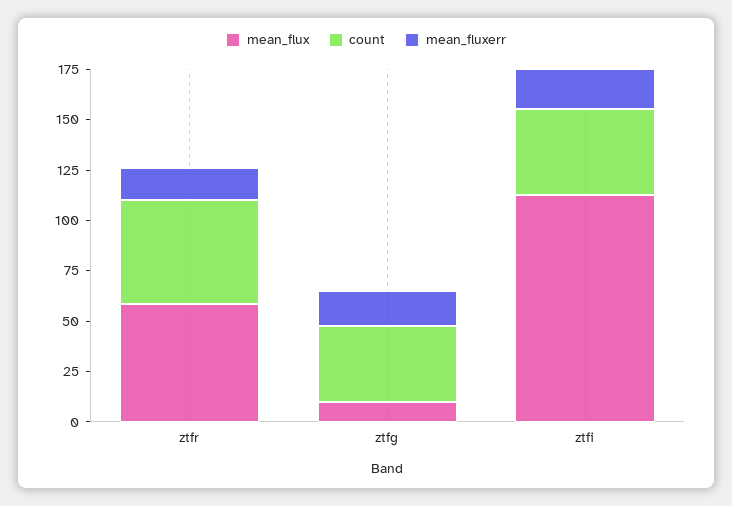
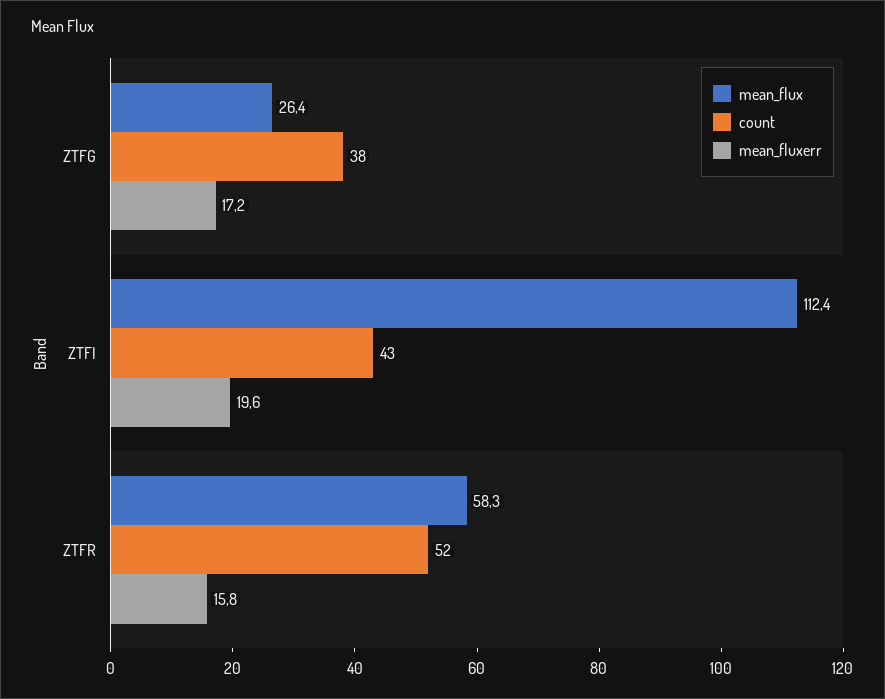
  {
    "mean_flux": {
      "ztfr": 58.3,
-     "ztfg": 10,
+     "ztfg": 26.4,
      "ztfi": 112.4
    },
    "count": {
      "ztfr": 52,
      "ztfg": 38,
      "ztfi": 43
    },
    "mean_fluxerr": {
      "ztfr": 15.8,
      "ztfg": 17.2,
      "ztfi": 19.6
    }
  }

